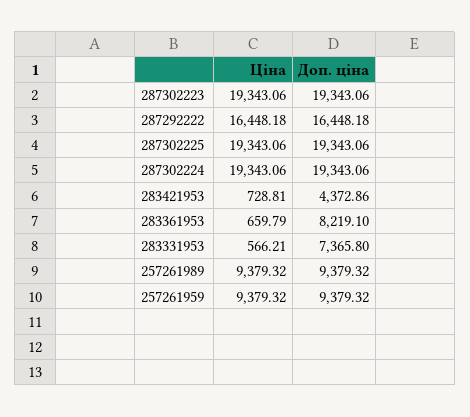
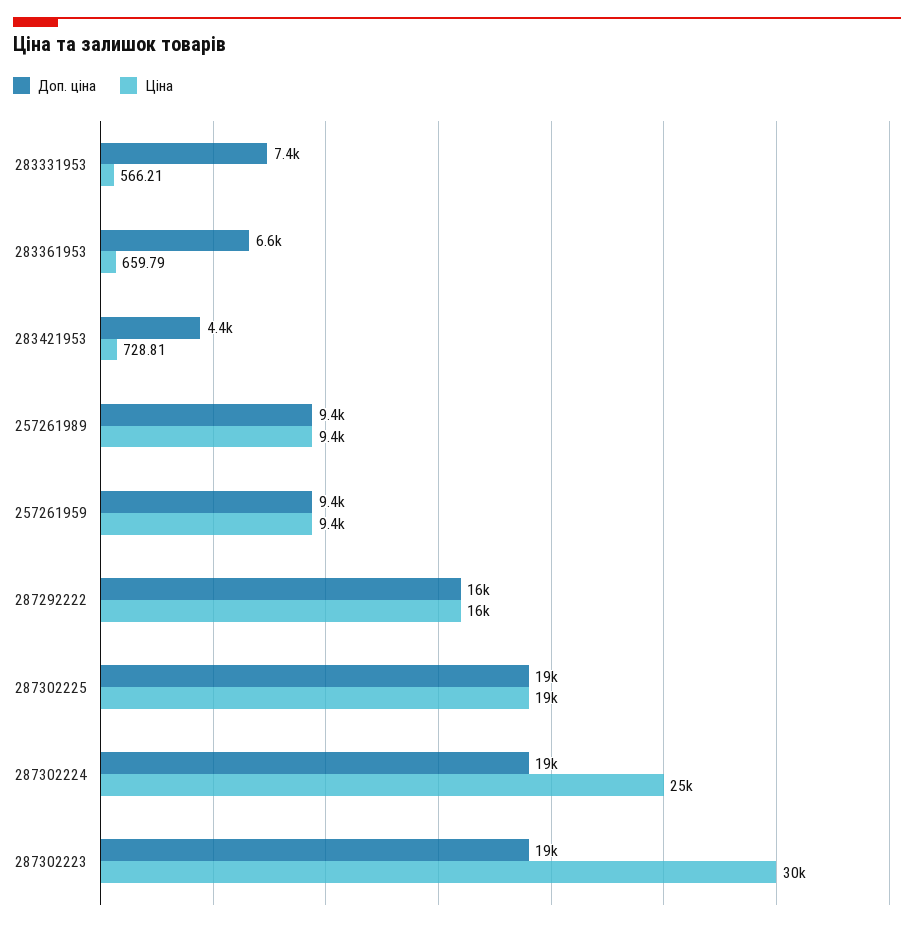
  {
    "Ціна": {
-     "287302223": 19343.06,
+     "287302223": 30000,
      "287292222": 16448.18,
      "287302225": 19343.06,
-     "287302224": 19343.06,
+     "287302224": 25000,
      "283421953": 728.81,
      "283361953": 659.79,
      "283331953": 566.21,
      "257261989": 9379.32,
      "257261959": 9379.32
    },
    "Доп. ціна": {
      "287302223": 19343.06,
      "287292222": 16448.18,
      "287302225": 19343.06,
      "287302224": 19343.06,
      "283421953": 4372.86,
-     "283361953": 8219.1,
+     "283361953": 6600,
      "283331953": 7365.8,
      "257261989": 9379.32,
      "257261959": 9379.32
    }
  }

